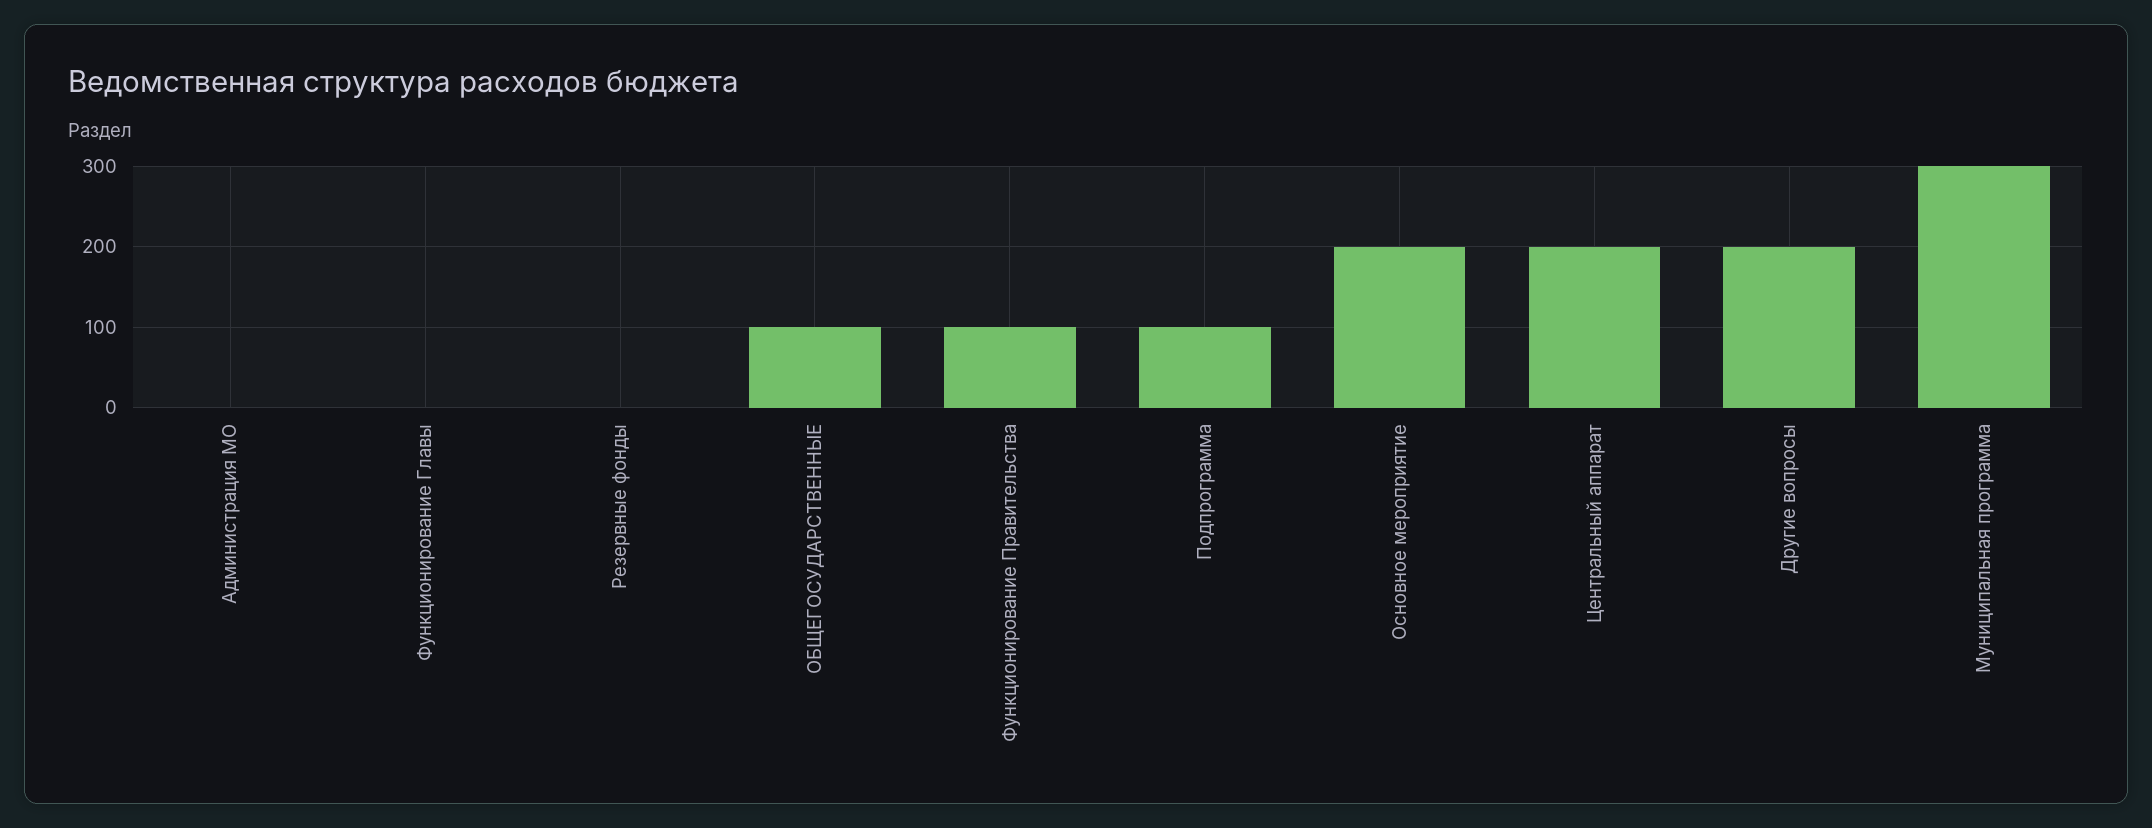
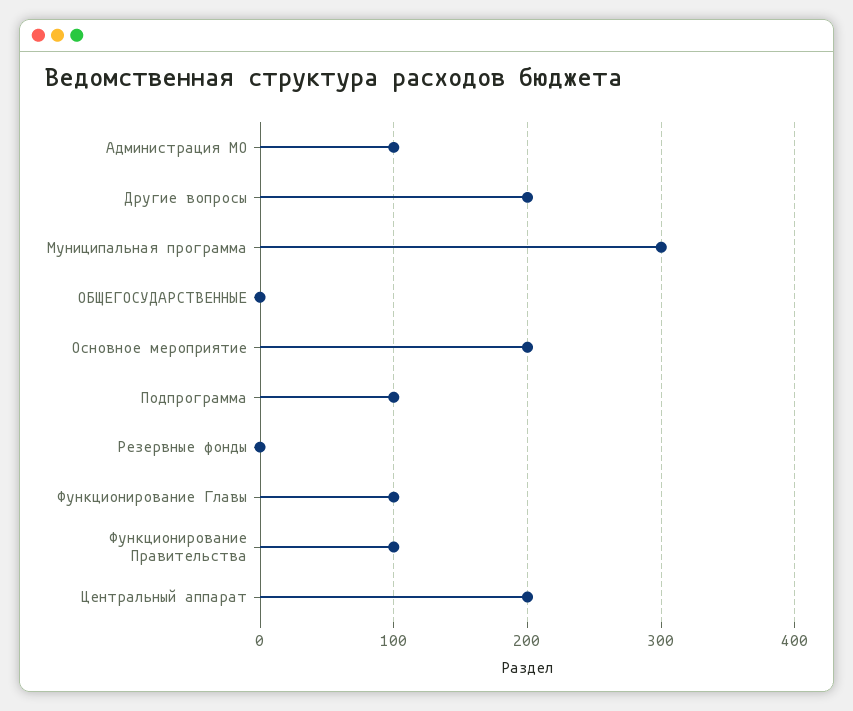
  {
-   "Администрация МО": 0,
+   "Администрация МО": 100,
-   "Функционирование Главы": 0,
+   "Функционирование Главы": 100,
    "Резервные фонды": 0,
-   "ОБЩЕГОСУДАРСТВЕННЫЕ": 100,
+   "ОБЩЕГОСУДАРСТВЕННЫЕ": 0,
    "Функционирование Правительства": 100,
    "Подпрограмма": 100,
    "Основное мероприятие": 200,
    "Центральный аппарат": 200,
    "Другие вопросы": 200,
    "Муниципальная программа": 300
  }

